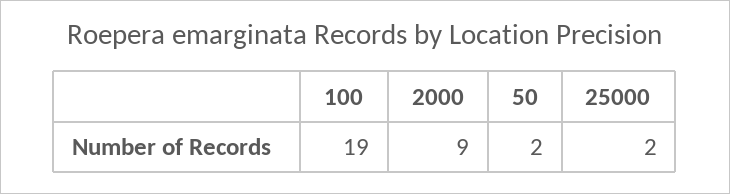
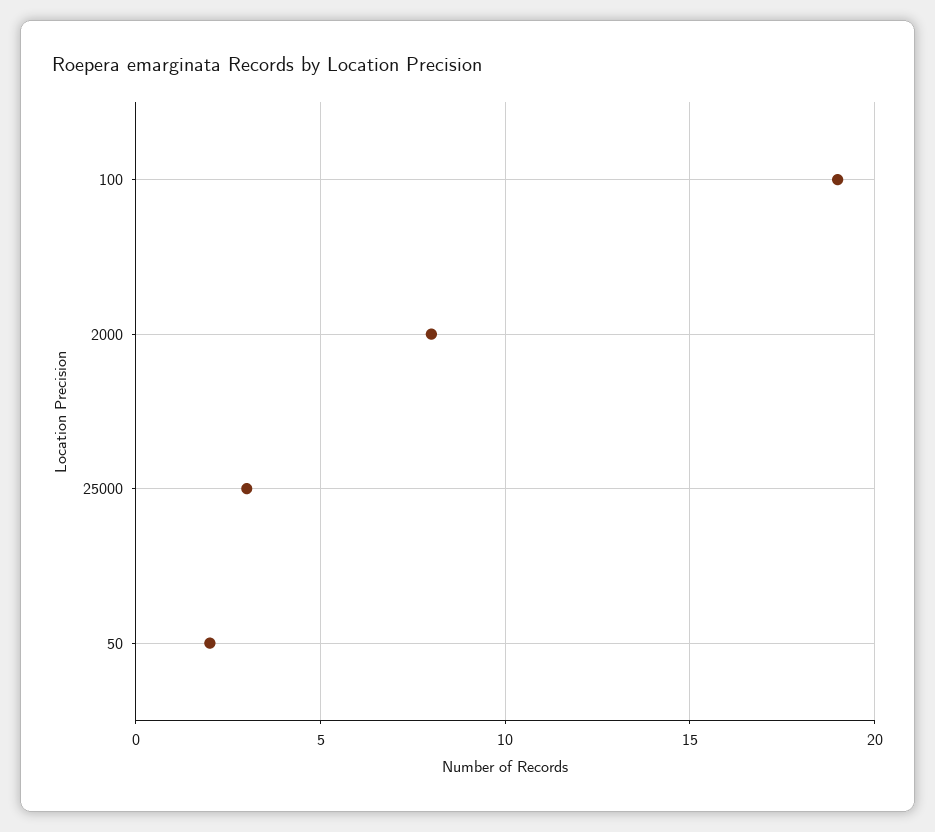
  {
    "100": 19,
-   "2000": 9,
+   "2000": 8,
    "50": 2,
-   "25000": 2
+   "25000": 3
  }

